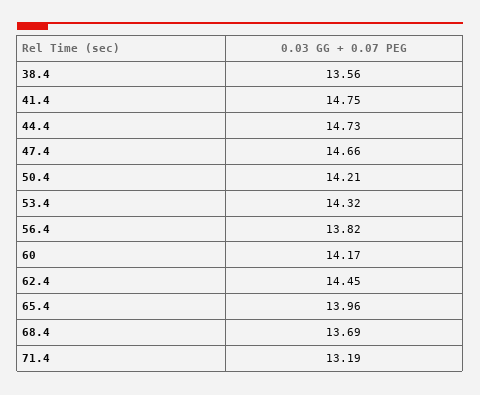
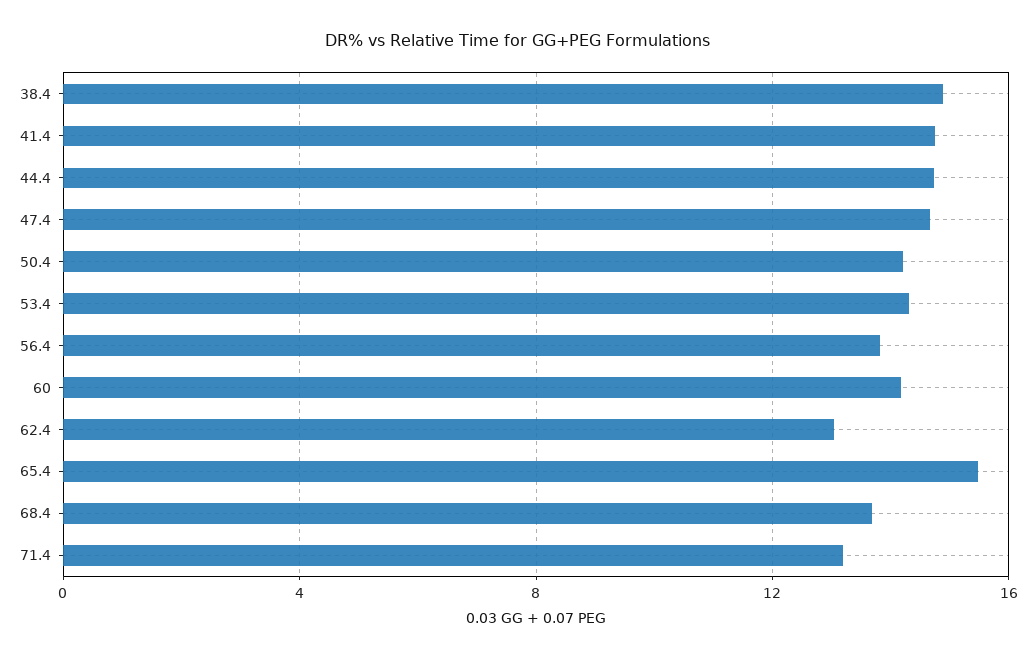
  {
-   "38.4": 13.56,
+   "38.4": 15,
    "41.4": 14.75,
    "44.4": 14.73,
    "47.4": 14.66,
    "50.4": 14.21,
    "53.4": 14.32,
    "56.4": 13.82,
    "60": 14.17,
-   "62.4": 14.45,
+   "62.4": 13,
-   "65.4": 13.96,
+   "65.4": 15.5,
    "68.4": 13.69,
    "71.4": 13.19
  }

